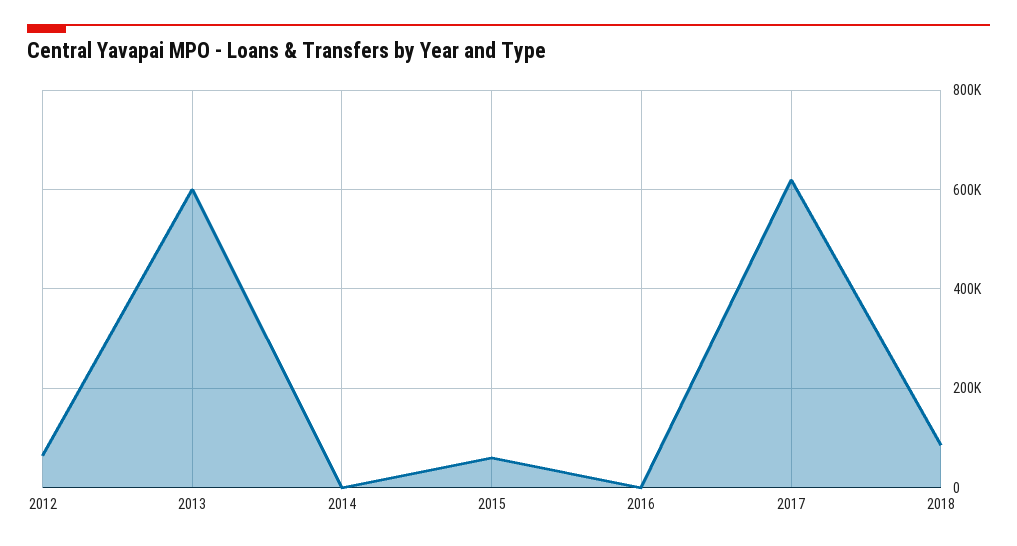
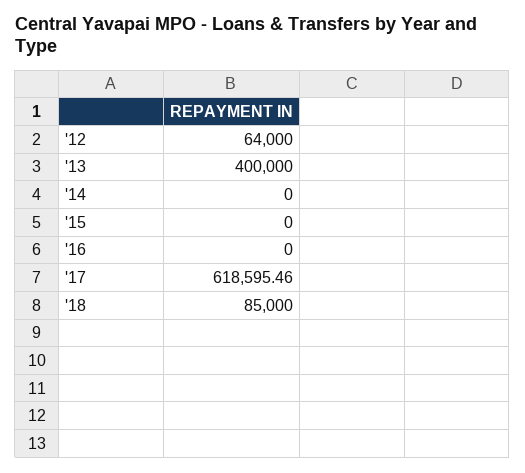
  {
    "2012": 64000,
-   "2013": 600000,
+   "2013": 400000,
    "2014": 0,
-   "2015": 60000,
+   "2015": 0,
    "2016": 0,
    "2017": 618595.46,
    "2018": 85000
  }

